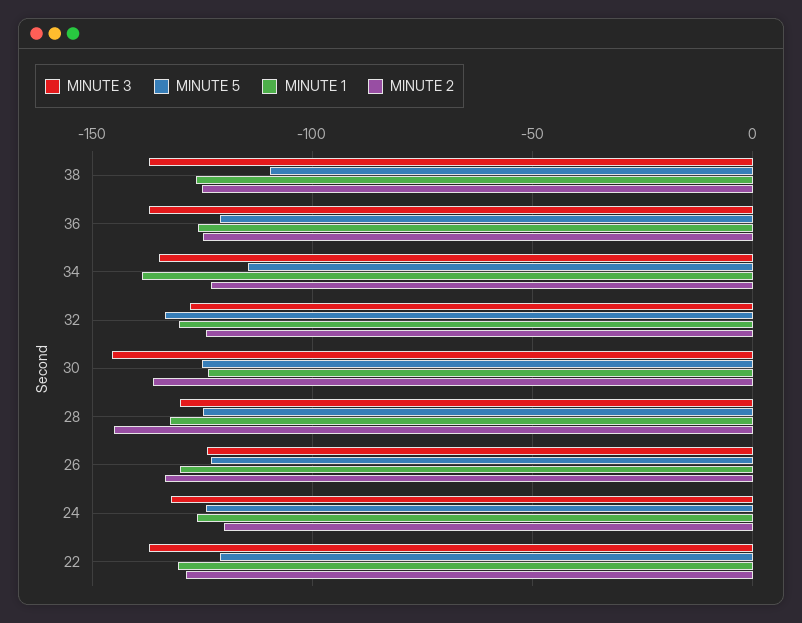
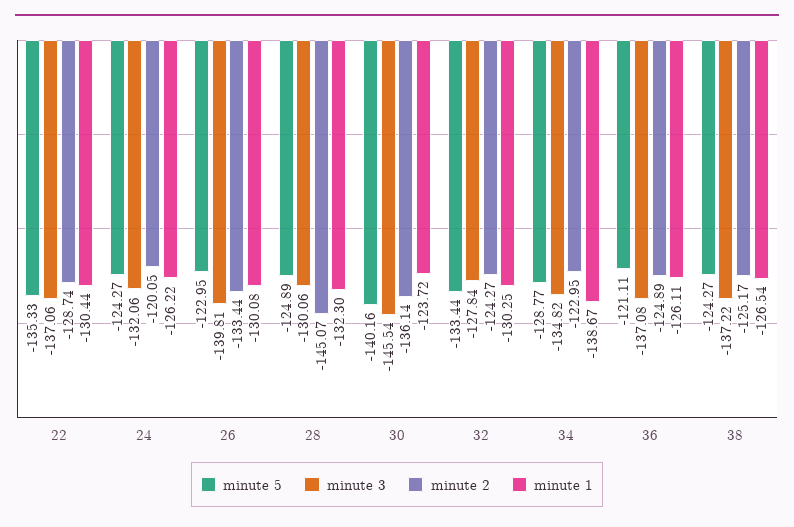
  {
    "MINUTE 3": {
      "38": -137.22,
      "36": -137.08,
      "34": -134.82,
      "32": -127.84,
      "30": -145.54,
      "28": -130.06,
-     "26": -125,
+     "26": -139.81,
      "24": -132.06,
      "22": -137.06
    },
    "MINUTE 5": {
-     "38": -110,
+     "38": -124.27,
      "36": -121.11,
-     "34": -115,
+     "34": -128.77,
      "32": -133.44,
-     "30": -125,
+     "30": -140.16,
      "28": -124.89,
      "26": -122.95,
      "24": -124.27,
-     "22": -120
+     "22": -135.33
    },
    "MINUTE 1": {
      "38": -126.54,
      "36": -126.11,
      "34": -138.67,
      "32": -130.25,
      "30": -123.72,
      "28": -132.3,
      "26": -130.08,
      "24": -126.22,
      "22": -130.44
    },
    "MINUTE 2": {
      "38": -125.17,
      "36": -124.89,
      "34": -122.95,
      "32": -124.27,
      "30": -136.14,
      "28": -145.07,
      "26": -133.44,
      "24": -120.05,
      "22": -128.74
    }
  }

